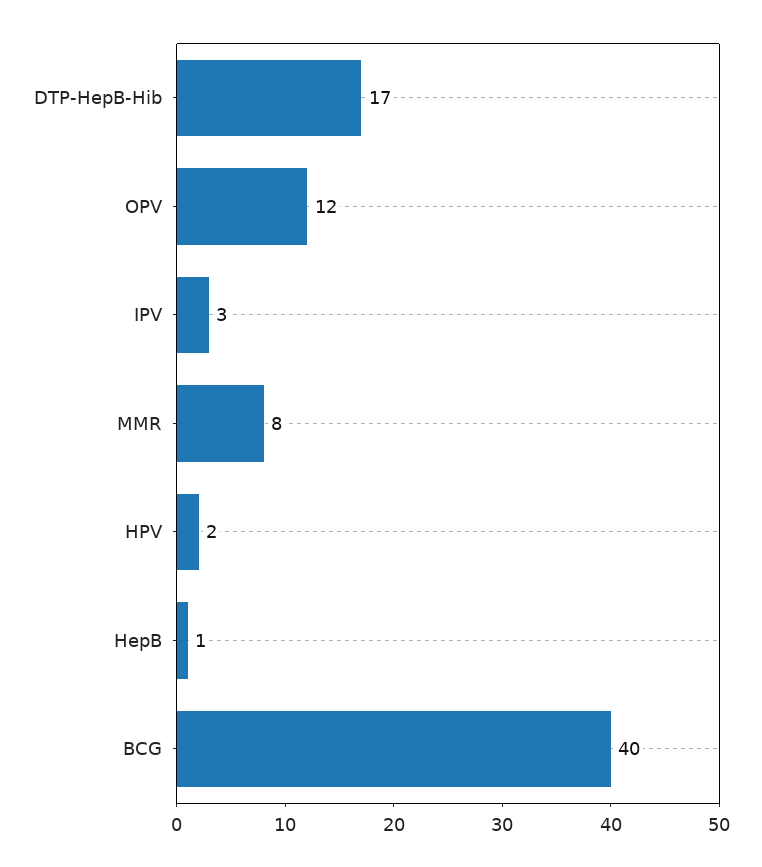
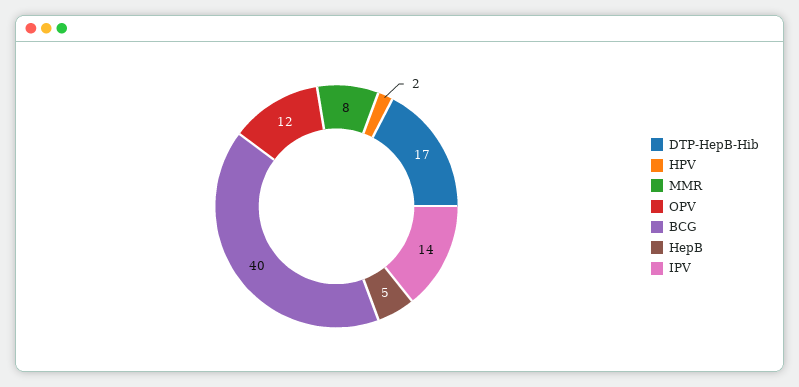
  {
    "DTP-HepB-Hib": 17,
    "OPV": 12,
-   "IPV": 3,
+   "IPV": 14,
    "MMR": 8,
    "HPV": 2,
-   "HepB": 1,
+   "HepB": 5,
    "BCG": 40
  }

